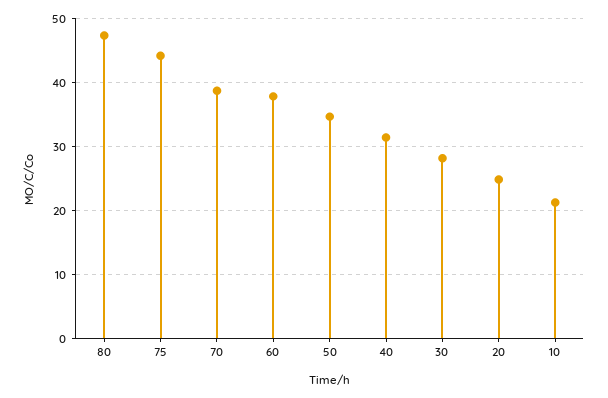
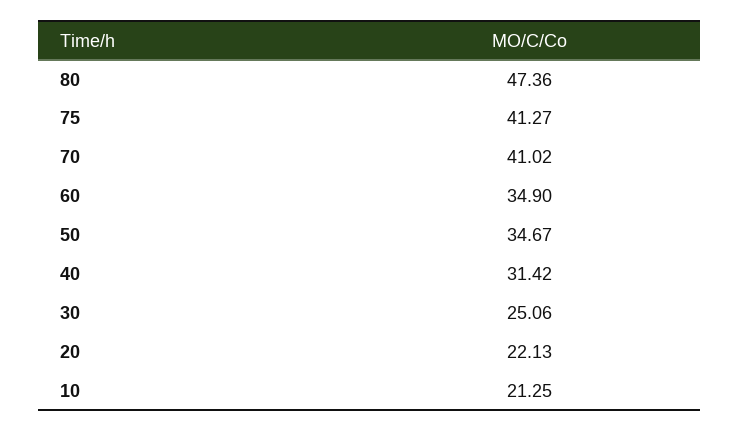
  {
    "80": 47.36,
-   "75": 44,
+   "75": 41.27,
-   "70": 39,
+   "70": 41.02,
-   "60": 38,
+   "60": 34.9,
    "50": 34.67,
    "40": 31.42,
-   "30": 28,
+   "30": 25.06,
-   "20": 25,
+   "20": 22.13,
    "10": 21.25
  }

